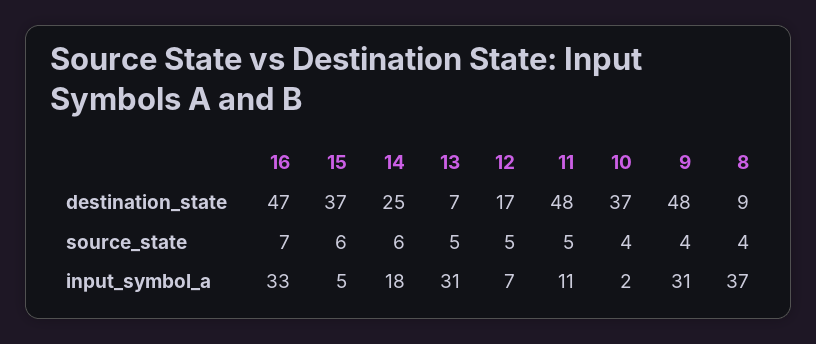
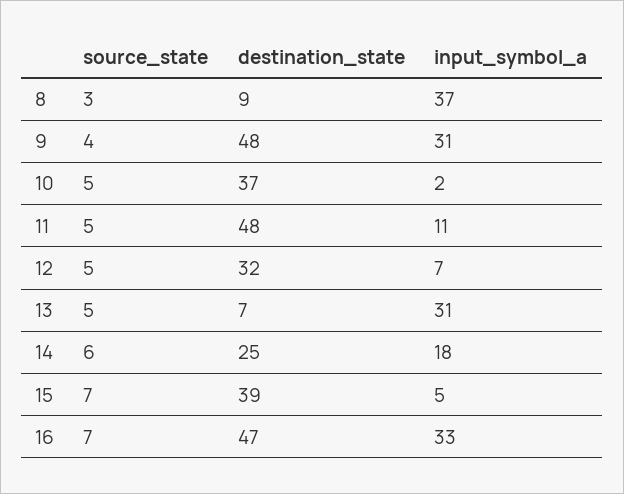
  {
    "16": {
      "destination_state": 47,
      "source_state": 7,
      "input_symbol_a": 33
    },
    "15": {
-     "destination_state": 37,
+     "destination_state": 39,
-     "source_state": 6,
+     "source_state": 7,
      "input_symbol_a": 5
    },
    "14": {
      "destination_state": 25,
      "source_state": 6,
      "input_symbol_a": 18
    },
    "13": {
      "destination_state": 7,
      "source_state": 5,
      "input_symbol_a": 31
    },
    "12": {
-     "destination_state": 17,
+     "destination_state": 32,
      "source_state": 5,
      "input_symbol_a": 7
    },
    "11": {
      "destination_state": 48,
      "source_state": 5,
      "input_symbol_a": 11
    },
    "10": {
      "destination_state": 37,
-     "source_state": 4,
+     "source_state": 5,
      "input_symbol_a": 2
    },
    "9": {
      "destination_state": 48,
      "source_state": 4,
      "input_symbol_a": 31
    },
    "8": {
      "destination_state": 9,
-     "source_state": 4,
+     "source_state": 3,
      "input_symbol_a": 37
    }
  }

